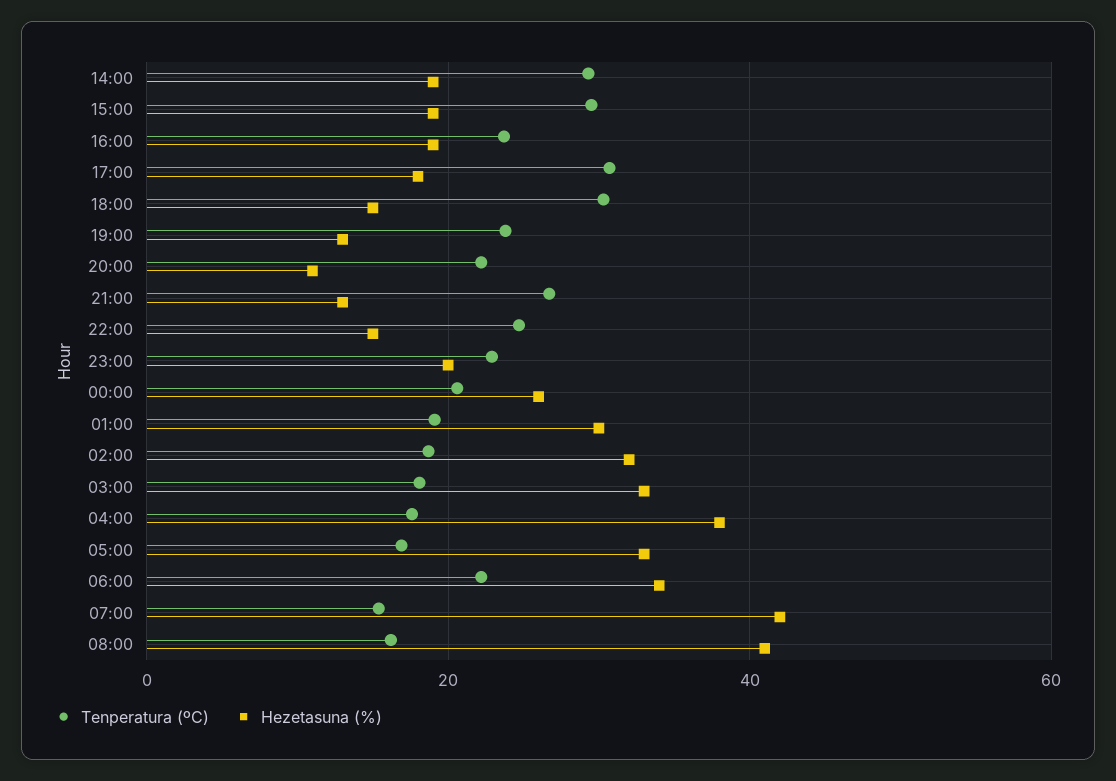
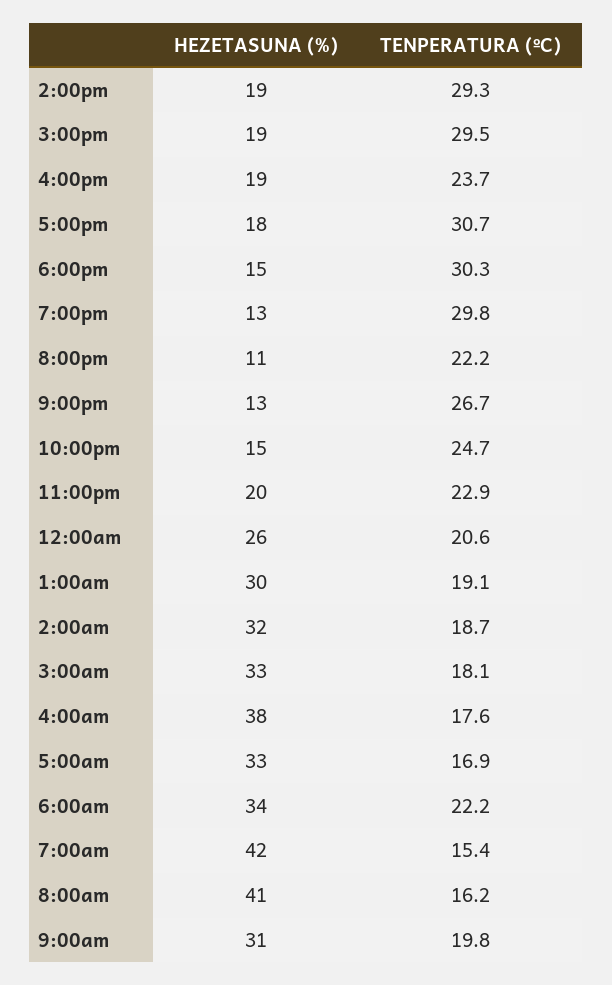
  {
    "Tenperatura (ºC)": {
      "14:00": 29.3,
      "15:00": 29.5,
      "16:00": 23.7,
      "17:00": 30.7,
      "18:00": 30.3,
-     "19:00": 24,
+     "19:00": 29.8,
      "20:00": 22.2,
      "21:00": 26.7,
      "22:00": 24.7,
      "23:00": 22.9,
      "00:00": 20.6,
      "01:00": 19.1,
      "02:00": 18.7,
      "03:00": 18.1,
      "04:00": 17.6,
      "05:00": 16.9,
      "06:00": 22.2,
      "07:00": 15.4,
-     "08:00": 16.2
+     "08:00": 16.2,
+     "9:00am": 19.8
    },
    "Hezetasuna (%)": {
      "14:00": 19,
      "15:00": 19,
      "16:00": 19,
      "17:00": 18,
      "18:00": 15,
      "19:00": 13,
      "20:00": 11,
      "21:00": 13,
      "22:00": 15,
      "23:00": 20,
      "00:00": 26,
      "01:00": 30,
      "02:00": 32,
      "03:00": 33,
      "04:00": 38,
      "05:00": 33,
      "06:00": 34,
      "07:00": 42,
-     "08:00": 41
+     "08:00": 41,
+     "9:00am": 31
    }
  }

